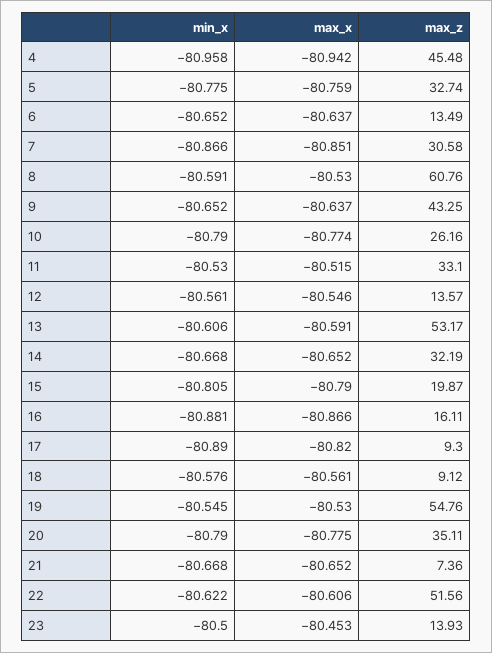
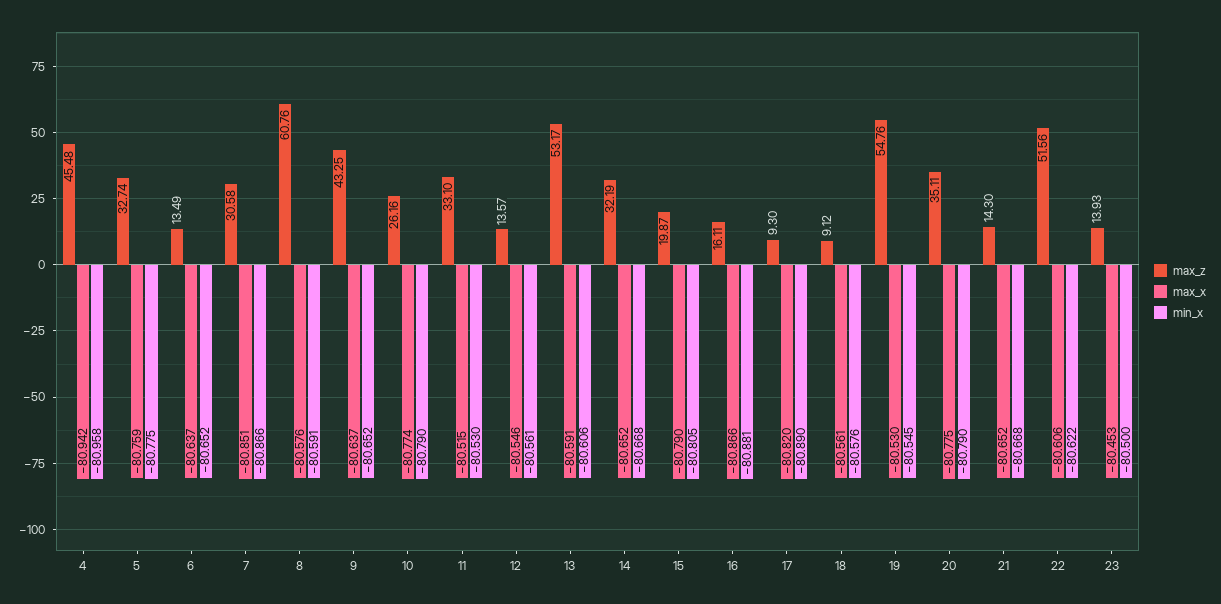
  {
    "min_x": {
      "4": -80.958,
      "5": -80.775,
      "6": -80.652,
      "7": -80.866,
      "8": -80.591,
      "9": -80.652,
      "10": -80.79,
      "11": -80.53,
      "12": -80.561,
      "13": -80.606,
      "14": -80.668,
      "15": -80.805,
      "16": -80.881,
      "17": -80.89,
      "18": -80.576,
      "19": -80.545,
      "20": -80.79,
      "21": -80.668,
      "22": -80.622,
      "23": -80.5
    },
    "max_x": {
      "4": -80.942,
      "5": -80.759,
      "6": -80.637,
      "7": -80.851,
-     "8": -80.53,
+     "8": -80.576,
      "9": -80.637,
      "10": -80.774,
      "11": -80.515,
      "12": -80.546,
      "13": -80.591,
      "14": -80.652,
      "15": -80.79,
      "16": -80.866,
      "17": -80.82,
      "18": -80.561,
      "19": -80.53,
      "20": -80.775,
      "21": -80.652,
      "22": -80.606,
      "23": -80.453
    },
    "max_z": {
      "4": 45.48,
      "5": 32.74,
      "6": 13.49,
      "7": 30.58,
      "8": 60.76,
      "9": 43.25,
      "10": 26.16,
      "11": 33.1,
      "12": 13.57,
      "13": 53.17,
      "14": 32.19,
      "15": 19.87,
      "16": 16.11,
      "17": 9.3,
      "18": 9.12,
      "19": 54.76,
      "20": 35.11,
-     "21": 7.36,
+     "21": 14.3,
      "22": 51.56,
      "23": 13.93
    }
  }

